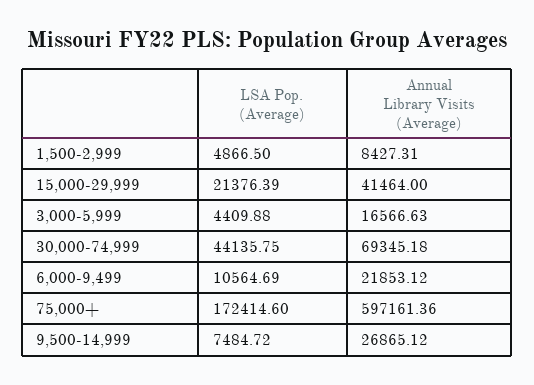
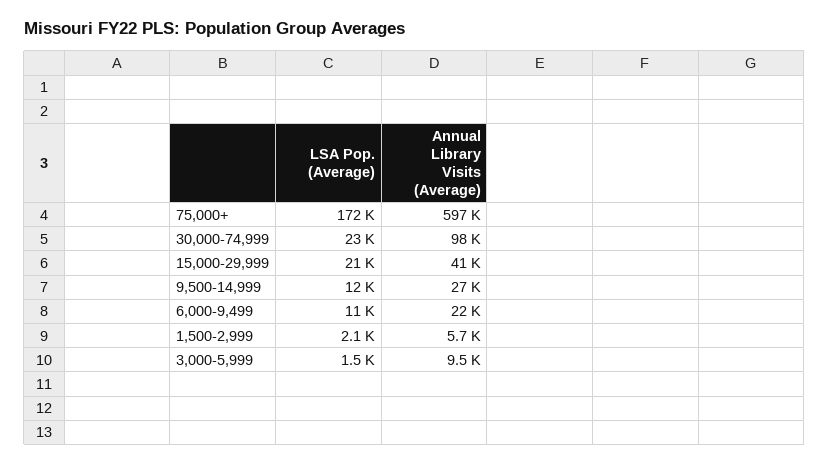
  {
    "LSA Pop. (Average)": {
-     "1,500-2,999": 4866.5,
+     "1,500-2,999": 2100,
      "15,000-29,999": 21376.39,
-     "3,000-5,999": 4409.88,
+     "3,000-5,999": 1500,
-     "30,000-74,999": 44135.75,
+     "30,000-74,999": 23000,
      "6,000-9,499": 10564.69,
      "75,000+": 172414.6,
-     "9,500-14,999": 7484.72
+     "9,500-14,999": 12000
    },
    "Annual Library Visits (Average)": {
-     "1,500-2,999": 8427.31,
+     "1,500-2,999": 5700,
      "15,000-29,999": 41464,
-     "3,000-5,999": 16566.63,
+     "3,000-5,999": 9500,
-     "30,000-74,999": 69345.18,
+     "30,000-74,999": 98000,
      "6,000-9,499": 21853.12,
      "75,000+": 597161.36,
      "9,500-14,999": 26865.12
    }
  }

